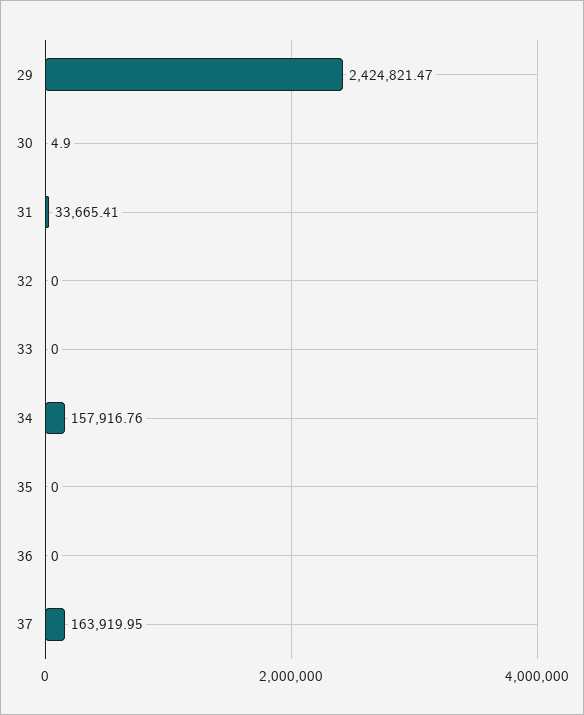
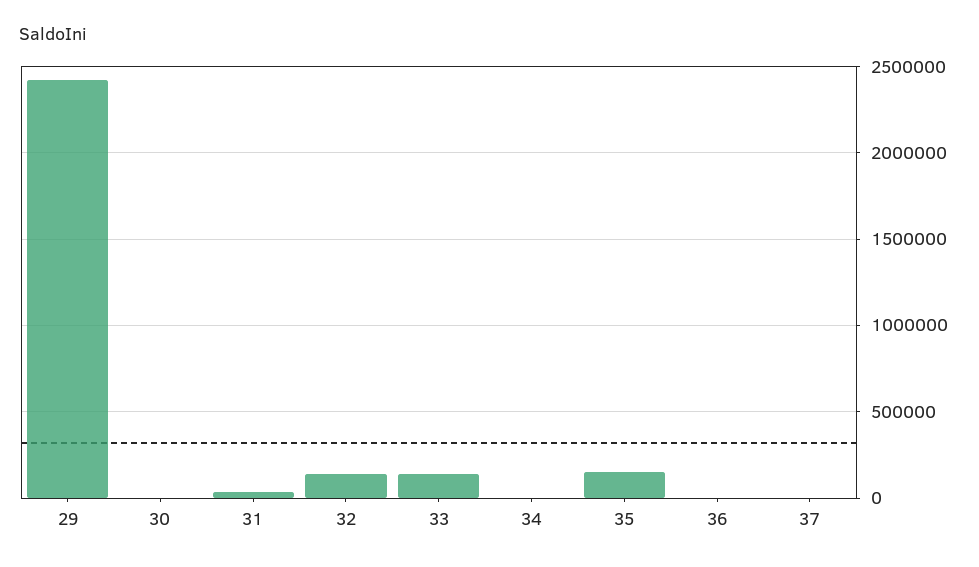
  {
    "29": 2424821.47,
    "30": 4.9,
    "31": 33665.41,
-   "32": 0,
+   "32": 150000,
-   "33": 0,
+   "33": 150000,
-   "34": 157916.76,
+   "34": 0,
-   "35": 0,
+   "35": 150000,
    "36": 0,
-   "37": 163919.95
+   "37": 0
  }

